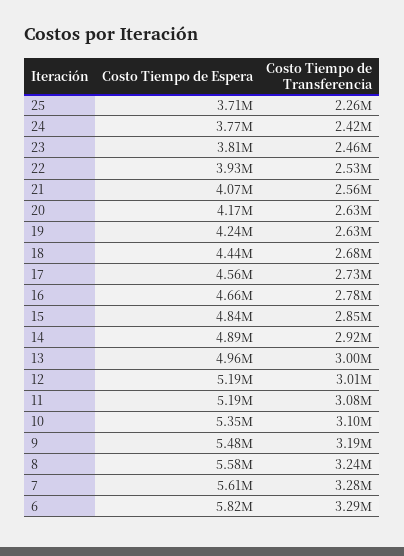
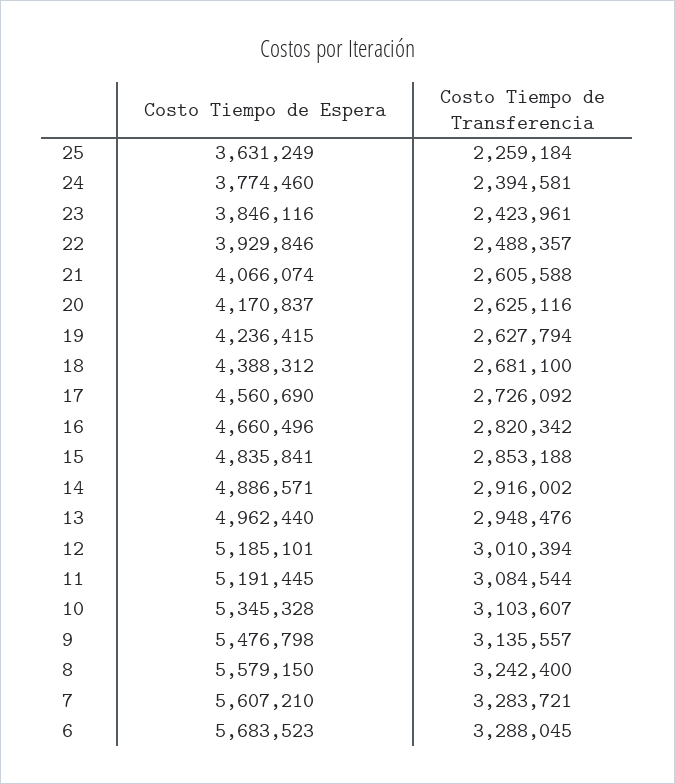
  {
    "Costo Tiempo de Espera": {
-     "25": 3710000,
+     "25": 3631249,
      "24": 3774460,
-     "23": 3810000,
+     "23": 3846116,
      "22": 3929846,
      "21": 4066074,
      "20": 4170837,
      "19": 4236415,
-     "18": 4440000,
+     "18": 4388312,
      "17": 4560690,
      "16": 4660496,
      "15": 4835841,
      "14": 4886571,
      "13": 4962440,
      "12": 5185101,
      "11": 5191445,
      "10": 5345328,
      "9": 5476798,
      "8": 5579150,
      "7": 5607210,
-     "6": 5820000
+     "6": 5683523
    },
    "Costo Tiempo de Transferencia": {
      "25": 2259184,
-     "24": 2420000,
+     "24": 2394581,
-     "23": 2460000,
+     "23": 2423961,
-     "22": 2530000,
+     "22": 2488357,
-     "21": 2560000,
+     "21": 2605588,
      "20": 2625116,
      "19": 2627794,
      "18": 2681100,
      "17": 2726092,
-     "16": 2780000,
+     "16": 2820342,
      "15": 2853188,
      "14": 2916002,
-     "13": 3000000,
+     "13": 2948476,
      "12": 3010394,
      "11": 3084544,
      "10": 3103607,
-     "9": 3190000,
+     "9": 3135557,
      "8": 3242400,
      "7": 3283721,
      "6": 3288045
    }
  }

